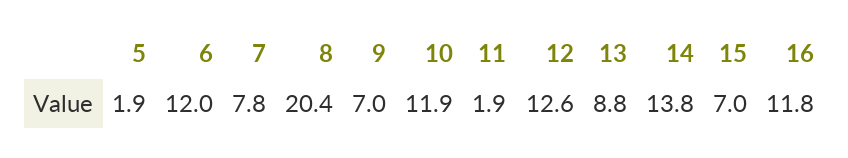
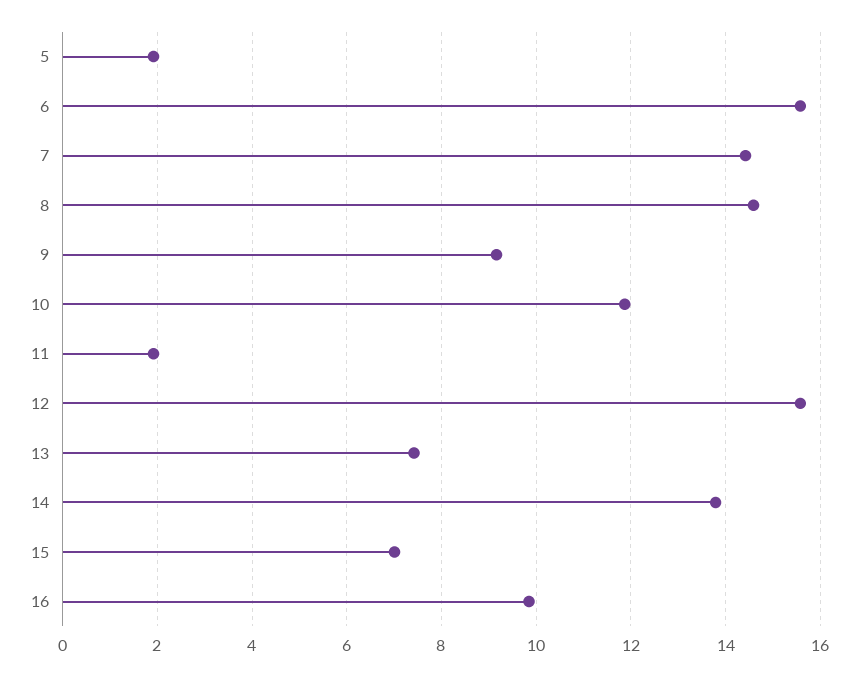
  {
    "5": 1.9,
-   "6": 12,
+   "6": 15.6,
-   "7": 7.8,
+   "7": 14.4,
-   "8": 20.4,
+   "8": 14.6,
-   "9": 7,
+   "9": 9.2,
    "10": 11.9,
    "11": 1.9,
-   "12": 12.6,
+   "12": 15.6,
-   "13": 8.8,
+   "13": 7.4,
    "14": 13.8,
    "15": 7,
-   "16": 11.8
+   "16": 9.8
  }

